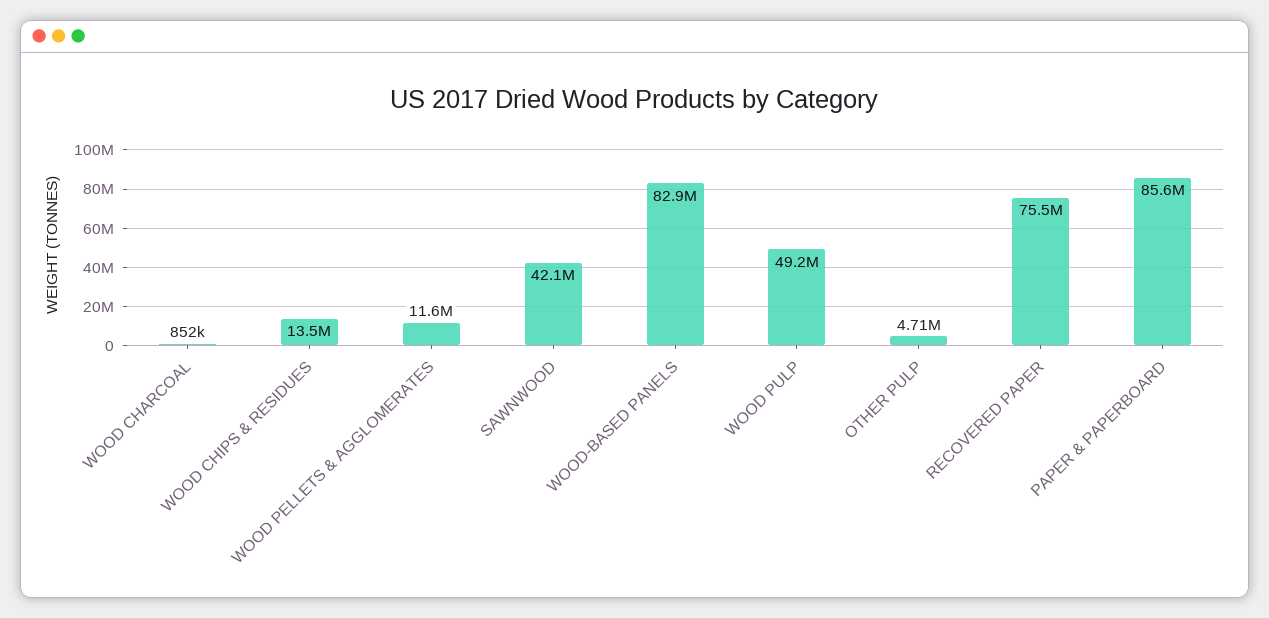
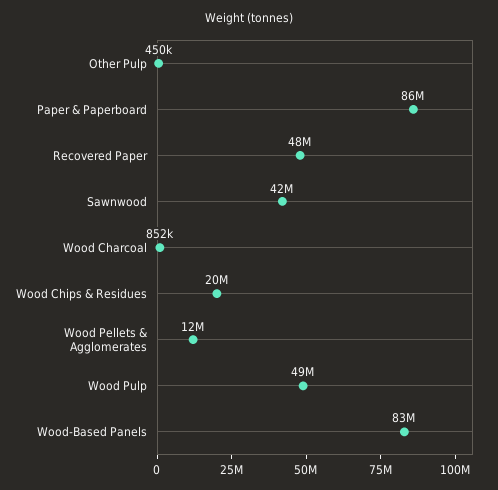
  {
    "WOOD CHARCOAL": 852000,
-   "WOOD CHIPS & RESIDUES": 13500000,
+   "WOOD CHIPS & RESIDUES": 20000000,
    "WOOD PELLETS & AGGLOMERATES": 11600000,
    "SAWNWOOD": 42100000,
    "WOOD-BASED PANELS": 82900000,
    "WOOD PULP": 49200000,
-   "OTHER PULP": 4710000,
+   "OTHER PULP": 450000,
-   "RECOVERED PAPER": 75500000,
+   "RECOVERED PAPER": 48000000,
    "PAPER & PAPERBOARD": 85600000
  }

